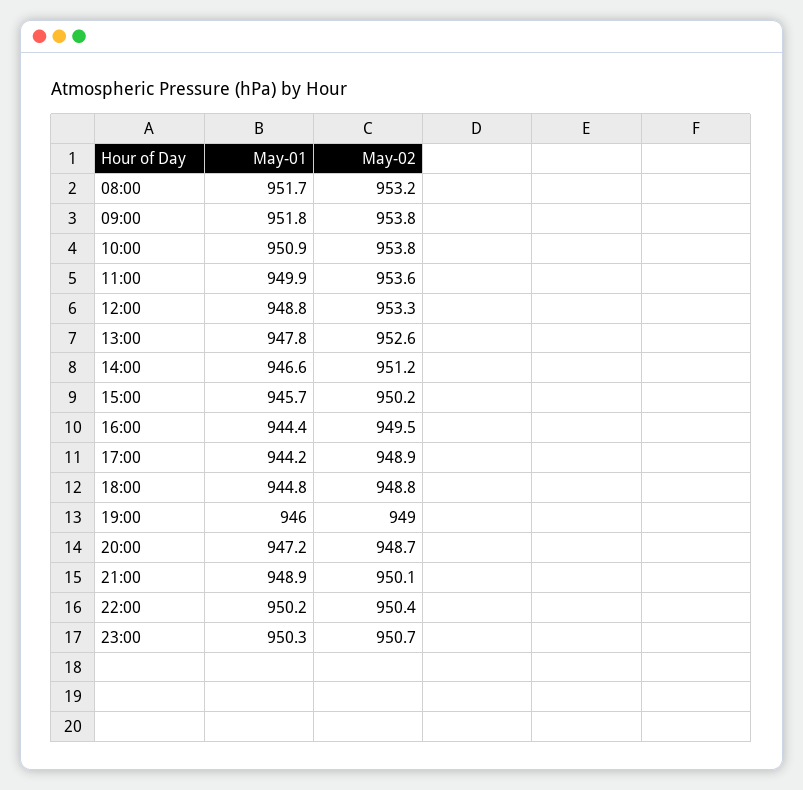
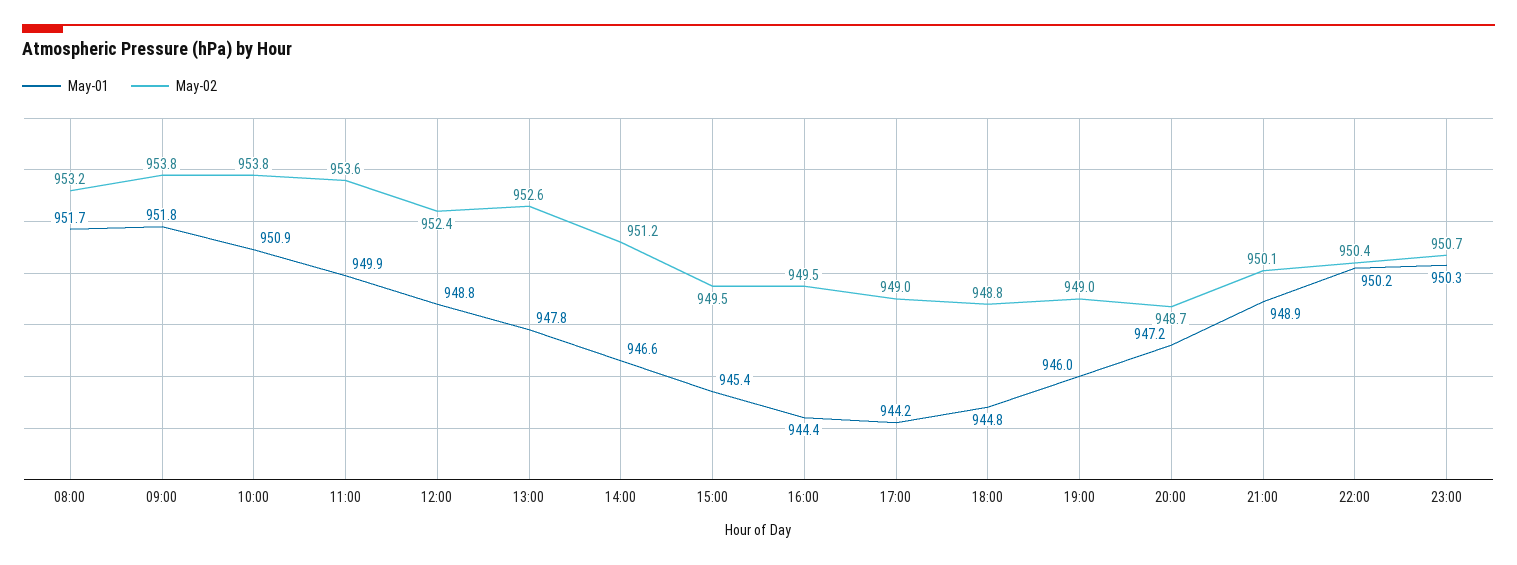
  {
    "May-01": {
      "08:00": 951.7,
      "09:00": 951.8,
      "10:00": 950.9,
      "11:00": 949.9,
      "12:00": 948.8,
      "13:00": 947.8,
      "14:00": 946.6,
-     "15:00": 945.7,
+     "15:00": 945.4,
      "16:00": 944.4,
      "17:00": 944.2,
      "18:00": 944.8,
      "19:00": 946,
      "20:00": 947.2,
      "21:00": 948.9,
      "22:00": 950.2,
      "23:00": 950.3
    },
    "May-02": {
      "08:00": 953.2,
      "09:00": 953.8,
      "10:00": 953.8,
      "11:00": 953.6,
-     "12:00": 953.3,
+     "12:00": 952.4,
      "13:00": 952.6,
      "14:00": 951.2,
-     "15:00": 950.2,
+     "15:00": 949.5,
      "16:00": 949.5,
-     "17:00": 948.9,
+     "17:00": 949,
      "18:00": 948.8,
      "19:00": 949,
      "20:00": 948.7,
      "21:00": 950.1,
      "22:00": 950.4,
      "23:00": 950.7
    }
  }

